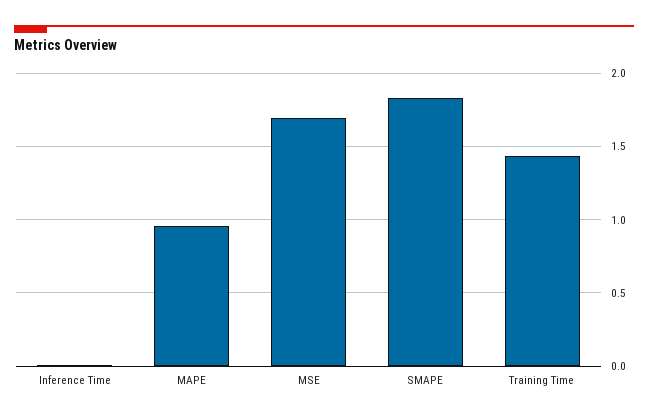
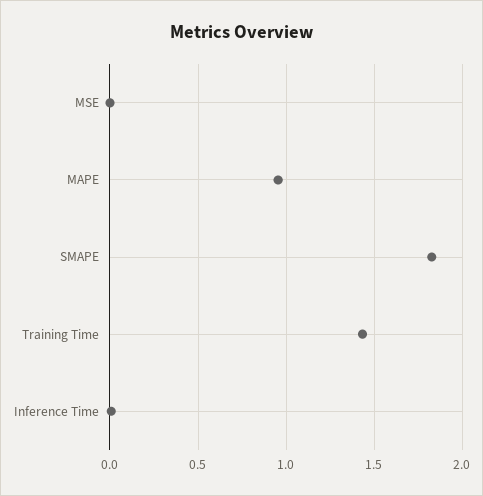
  {
    "Inference Time": 0,
    "MAPE": 0.95,
-   "MSE": 1.7,
+   "MSE": 0,
    "SMAPE": 1.85,
    "Training Time": 1.45
  }

